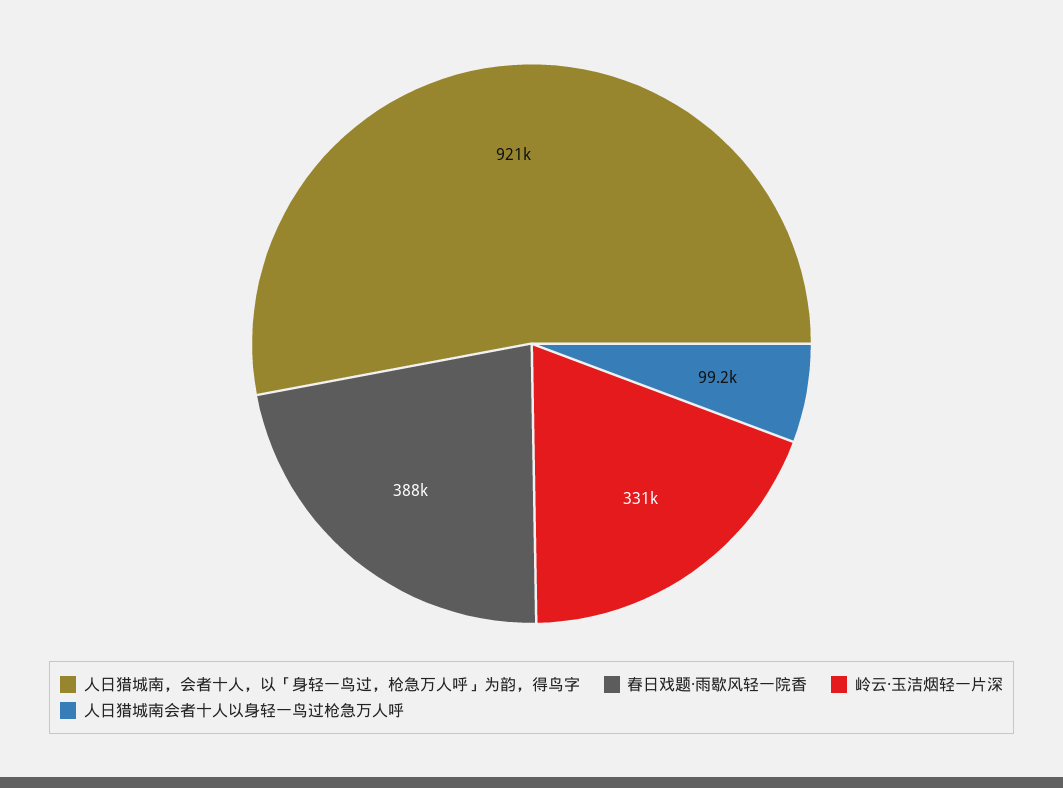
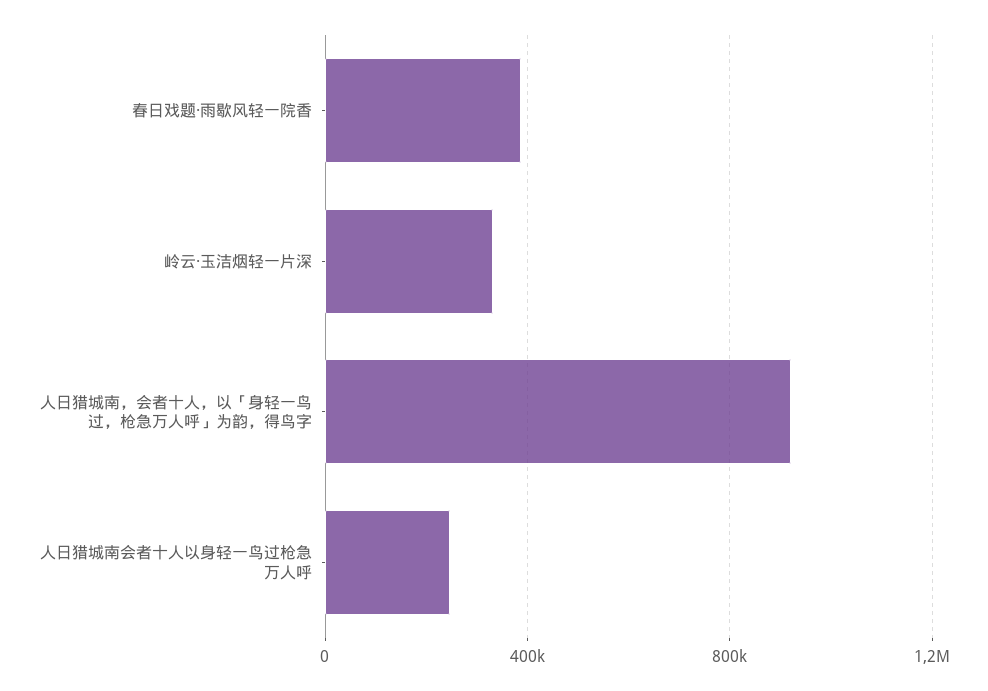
  {
    "人日猎城南，会者十人，以「身轻一鸟过，枪急万人呼」为韵，得鸟字": 921000,
    "春日戏题·雨歇风轻一院香": 388000,
    "岭云·玉洁烟轻一片深": 331000,
-   "人日猎城南会者十人以身轻一鸟过枪急万人呼": 99200
+   "人日猎城南会者十人以身轻一鸟过枪急万人呼": 250000
  }

